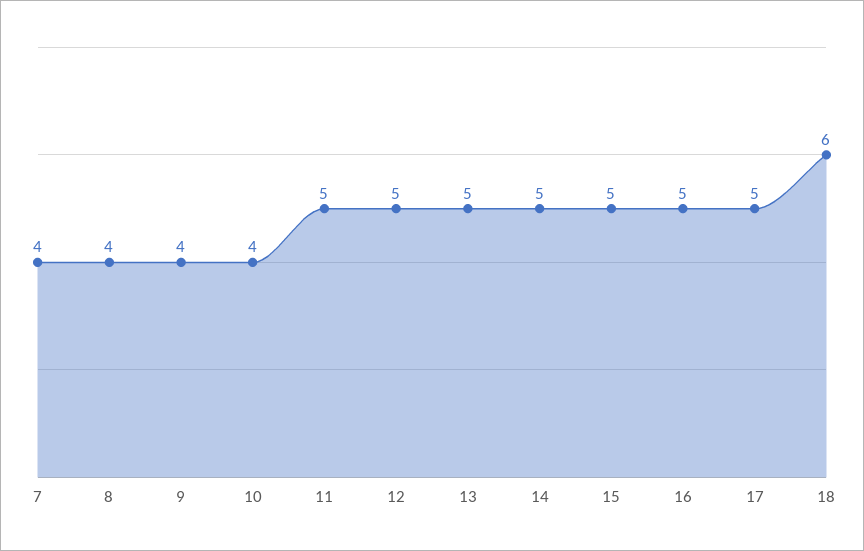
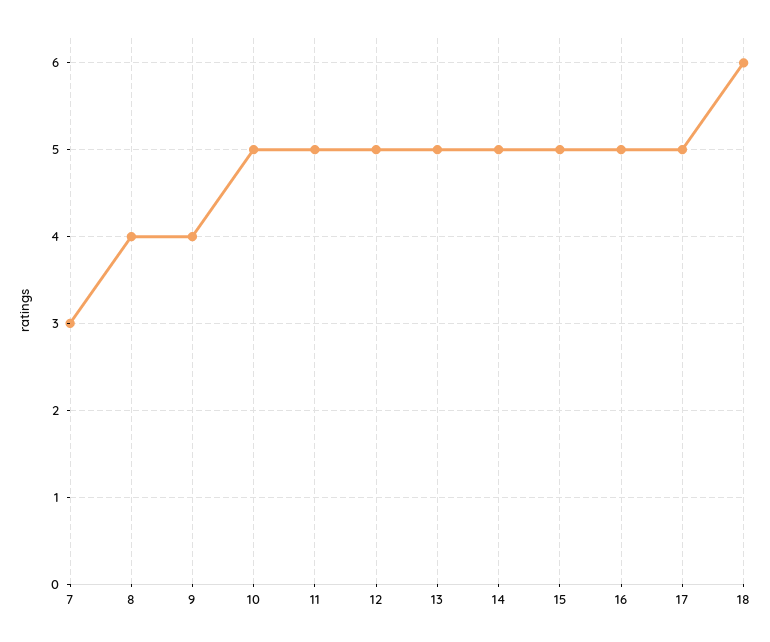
  {
-   "7": 4,
+   "7": 3,
    "8": 4,
    "9": 4,
-   "10": 4,
+   "10": 5,
    "11": 5,
    "12": 5,
    "13": 5,
    "14": 5,
    "15": 5,
    "16": 5,
    "17": 5,
    "18": 6
  }

